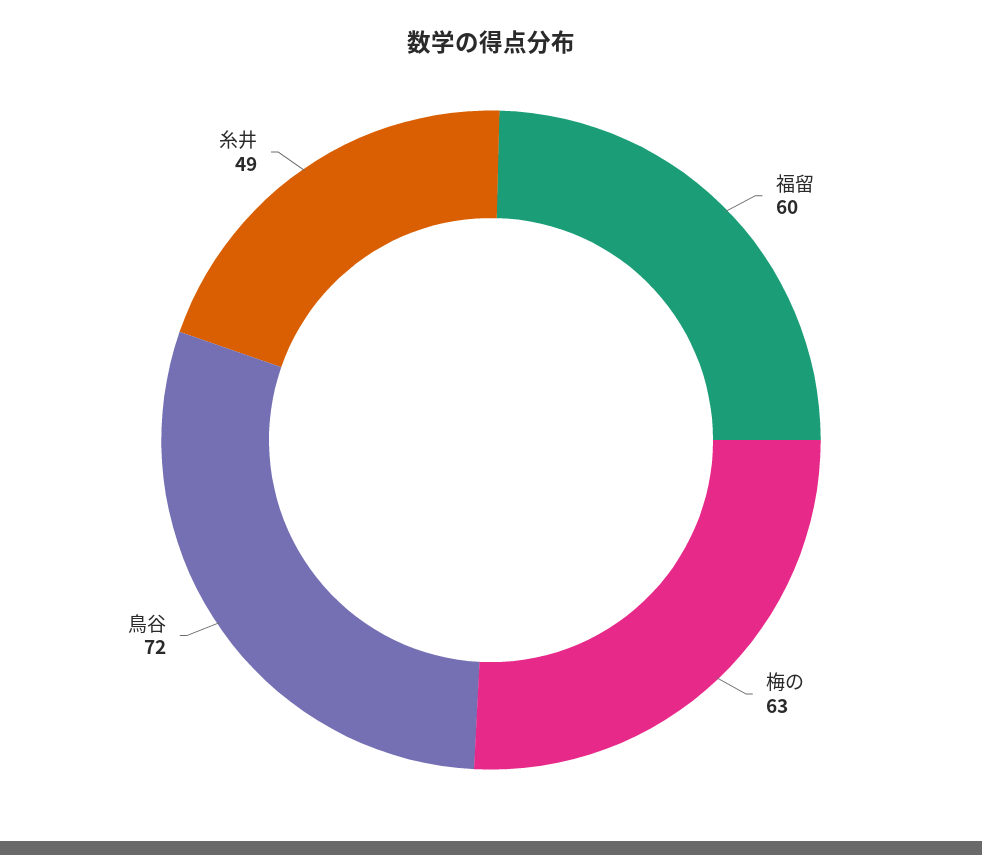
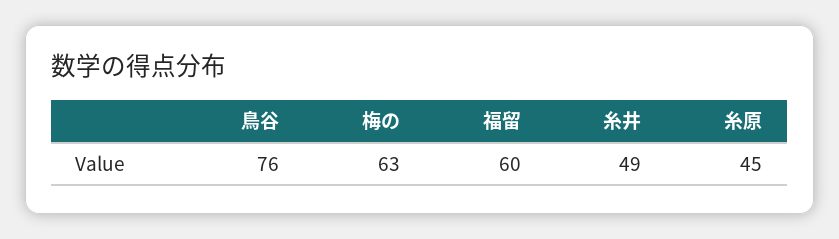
  {
    "福留": 60,
    "梅の": 63,
-   "鳥谷": 72,
+   "鳥谷": 76,
-   "糸井": 49
+   "糸井": 49,
+   "糸原": 45
  }

